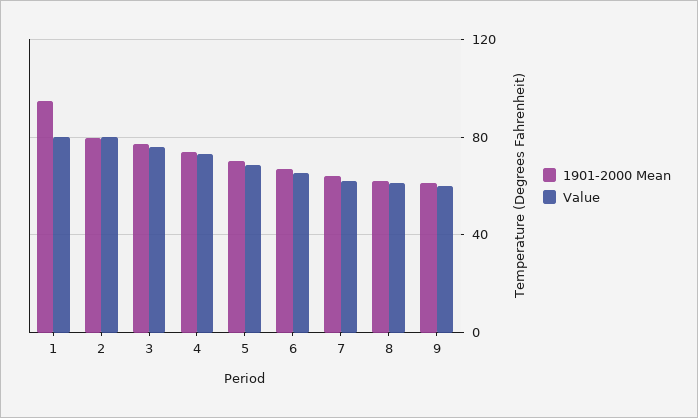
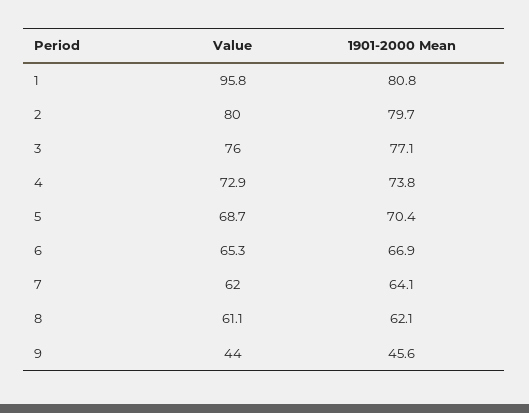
  {
    "1901-2000 Mean": {
-     "1": 95,
+     "1": 80.8,
      "2": 79.7,
      "3": 77.1,
      "4": 73.8,
      "5": 70.4,
      "6": 66.9,
      "7": 64.1,
      "8": 62.1,
-     "9": 60
+     "9": 45.6
    },
    "Value": {
-     "1": 80,
+     "1": 95.8,
      "2": 80,
      "3": 76,
      "4": 72.9,
      "5": 68.7,
      "6": 65.3,
      "7": 62,
      "8": 61.1,
-     "9": 60
+     "9": 44
    }
  }

